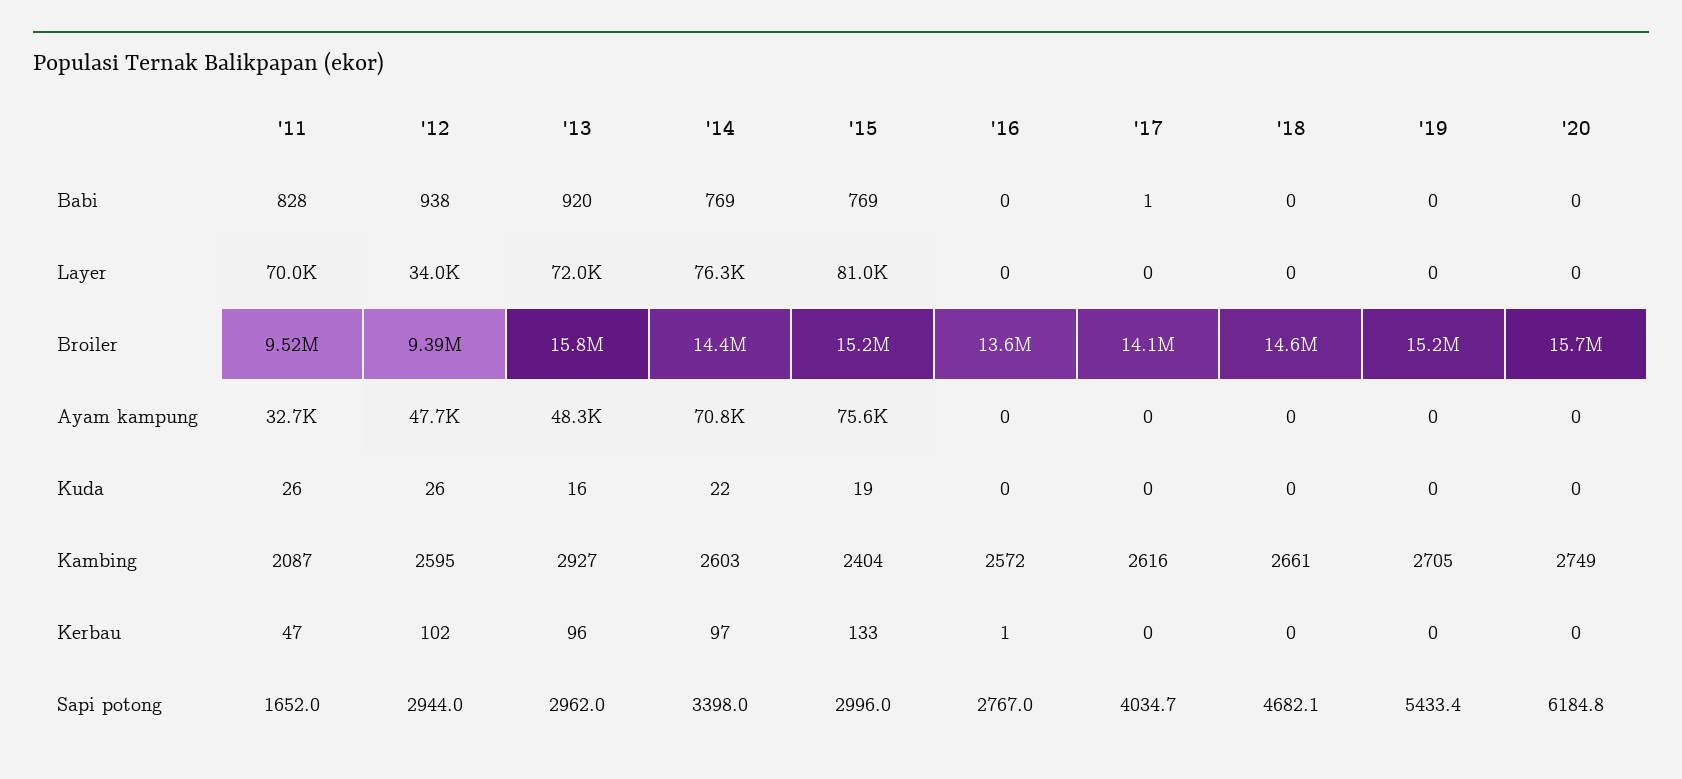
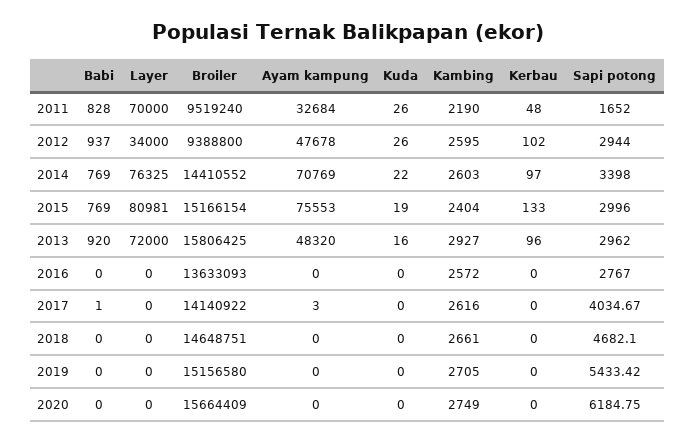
  {
    "'11": {
      "Babi": 828,
      "Layer": 70000,
      "Broiler": 9519240,
      "Ayam kampung": 32684,
      "Kuda": 26,
-     "Kambing": 2087,
+     "Kambing": 2190,
-     "Kerbau": 47,
+     "Kerbau": 48,
      "Sapi potong": 1652
    },
    "'12": {
-     "Babi": 938,
+     "Babi": 937,
      "Layer": 34000,
      "Broiler": 9388800,
      "Ayam kampung": 47678,
      "Kuda": 26,
      "Kambing": 2595,
      "Kerbau": 102,
      "Sapi potong": 2944
    },
    "'13": {
      "Babi": 920,
      "Layer": 72000,
      "Broiler": 15806425,
      "Ayam kampung": 48320,
      "Kuda": 16,
      "Kambing": 2927,
      "Kerbau": 96,
      "Sapi potong": 2962
    },
    "'14": {
      "Babi": 769,
      "Layer": 76325,
      "Broiler": 14410552,
      "Ayam kampung": 70769,
      "Kuda": 22,
      "Kambing": 2603,
      "Kerbau": 97,
      "Sapi potong": 3398
    },
    "'15": {
      "Babi": 769,
      "Layer": 80981,
      "Broiler": 15166154,
      "Ayam kampung": 75553,
      "Kuda": 19,
      "Kambing": 2404,
      "Kerbau": 133,
      "Sapi potong": 2996
    },
    "'16": {
      "Babi": 0,
      "Layer": 0,
      "Broiler": 13633093,
      "Ayam kampung": 0,
      "Kuda": 0,
      "Kambing": 2572,
-     "Kerbau": 1,
+     "Kerbau": 0,
      "Sapi potong": 2767
    },
    "'17": {
      "Babi": 1,
      "Layer": 0,
      "Broiler": 14140922,
-     "Ayam kampung": 0,
+     "Ayam kampung": 3,
      "Kuda": 0,
      "Kambing": 2616,
      "Kerbau": 0,
      "Sapi potong": 4034.67
    },
    "'18": {
      "Babi": 0,
      "Layer": 0,
      "Broiler": 14648751,
      "Ayam kampung": 0,
      "Kuda": 0,
      "Kambing": 2661,
      "Kerbau": 0,
      "Sapi potong": 4682.1
    },
    "'19": {
      "Babi": 0,
      "Layer": 0,
      "Broiler": 15156580,
      "Ayam kampung": 0,
      "Kuda": 0,
      "Kambing": 2705,
      "Kerbau": 0,
      "Sapi potong": 5433.42
    },
    "'20": {
      "Babi": 0,
      "Layer": 0,
      "Broiler": 15664409,
      "Ayam kampung": 0,
      "Kuda": 0,
      "Kambing": 2749,
      "Kerbau": 0,
      "Sapi potong": 6184.75
    }
  }

